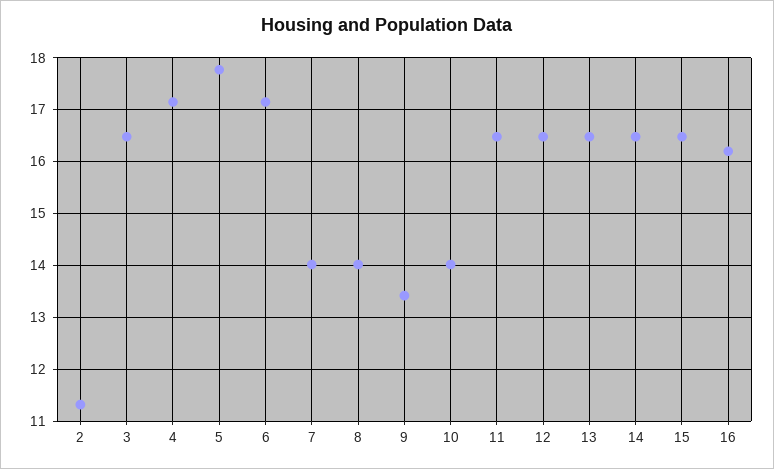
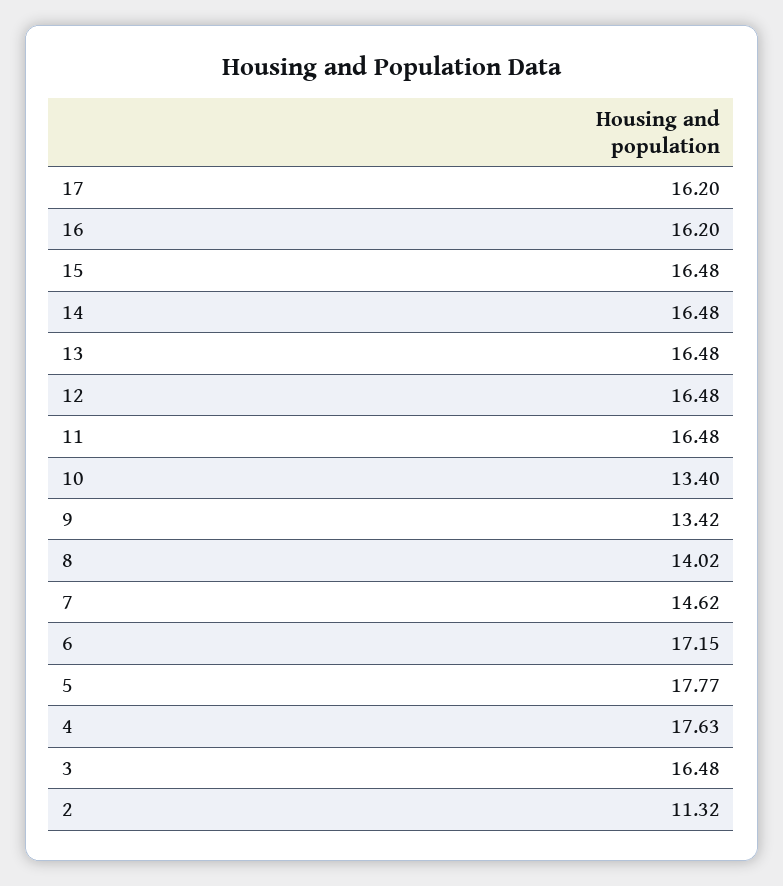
  {
    "2": 11.32,
    "3": 16.48,
-   "4": 17.2,
+   "4": 17.63,
    "5": 17.77,
    "6": 17.15,
-   "7": 14,
+   "7": 14.62,
    "8": 14.02,
    "9": 13.42,
-   "10": 14,
+   "10": 13.4,
    "11": 16.48,
    "12": 16.48,
    "13": 16.48,
    "14": 16.48,
    "15": 16.48,
-   "16": 16.2
+   "16": 16.2,
+   "17": 16.2
  }

